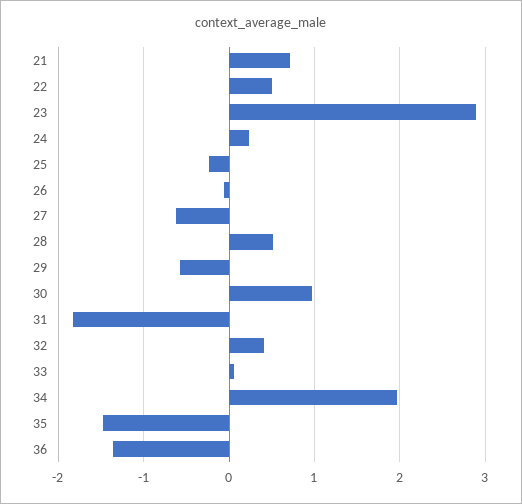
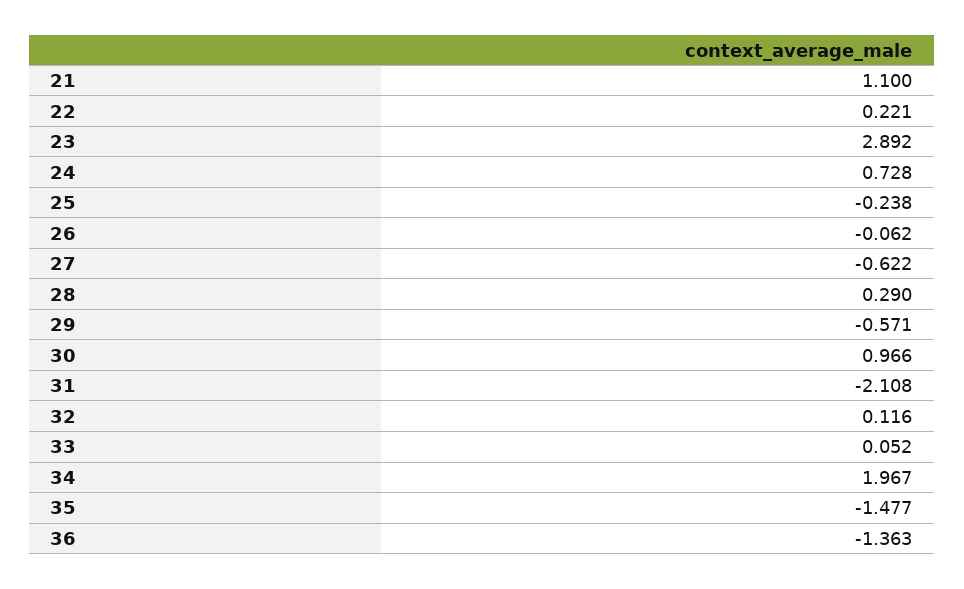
  {
-   "21": 0.7,
+   "21": 1.1,
-   "22": 0.5,
+   "22": 0.221,
    "23": 2.892,
-   "24": 0.2,
+   "24": 0.728,
    "25": -0.238,
    "26": -0.062,
    "27": -0.622,
-   "28": 0.5,
+   "28": 0.29,
    "29": -0.571,
    "30": 0.966,
-   "31": -1.8,
+   "31": -2.108,
-   "32": 0.4,
+   "32": 0.116,
    "33": 0.052,
    "34": 1.967,
    "35": -1.477,
    "36": -1.363
  }

